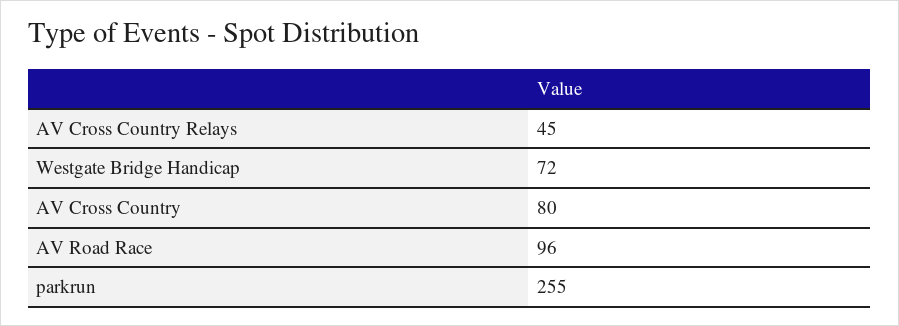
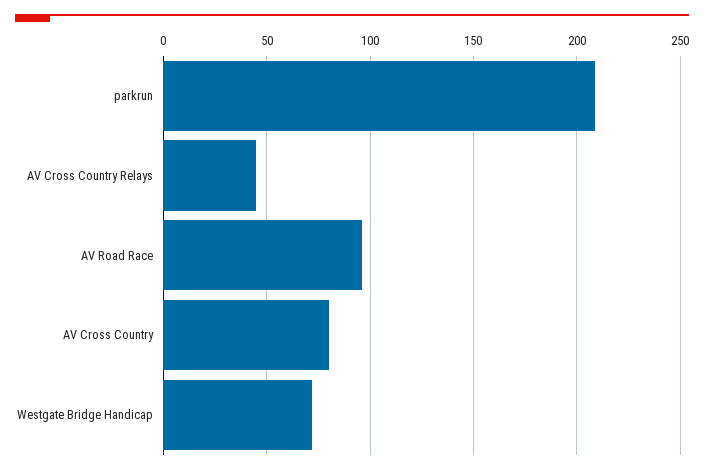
  {
    "AV Cross Country Relays": 45,
    "Westgate Bridge Handicap": 72,
    "AV Cross Country": 80,
    "AV Road Race": 96,
-   "parkrun": 255
+   "parkrun": 210
  }

